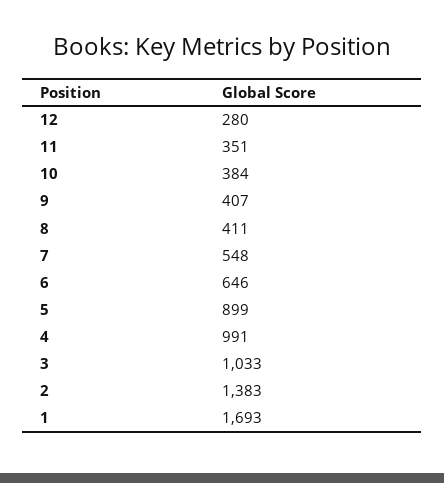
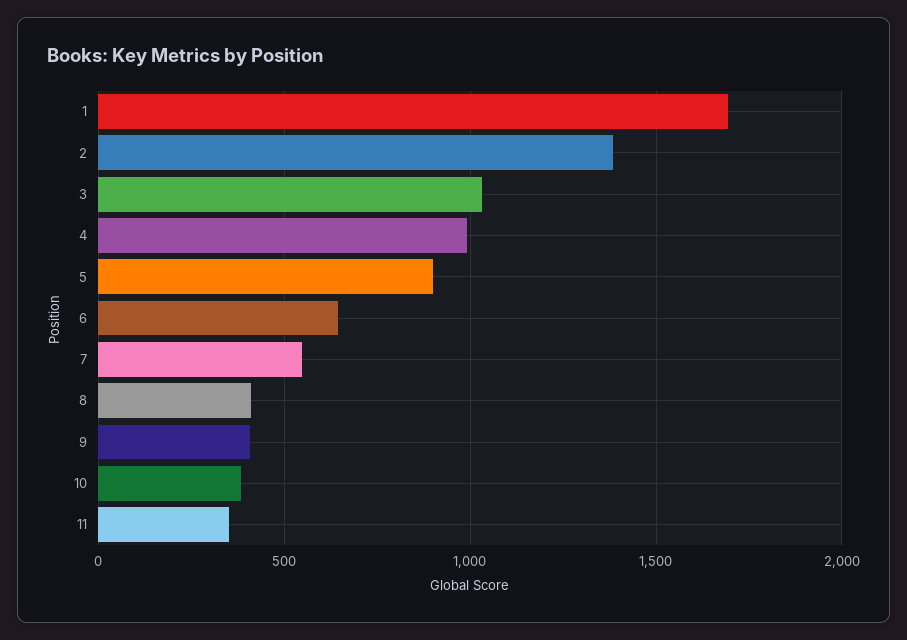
  {
-   "12": 280,
    "11": 351,
    "10": 384,
    "9": 407,
    "8": 411,
    "7": 548,
    "6": 646,
    "5": 899,
    "4": 991,
    "3": 1033,
    "2": 1383,
    "1": 1693
  }

